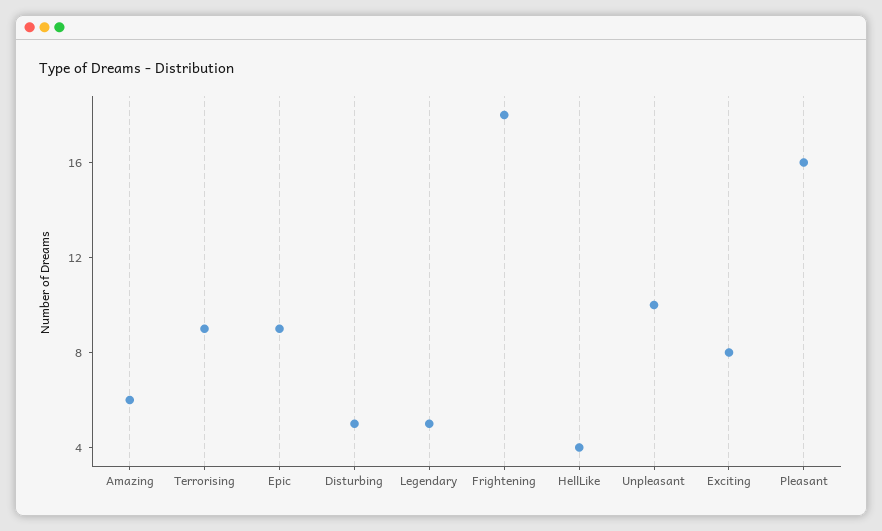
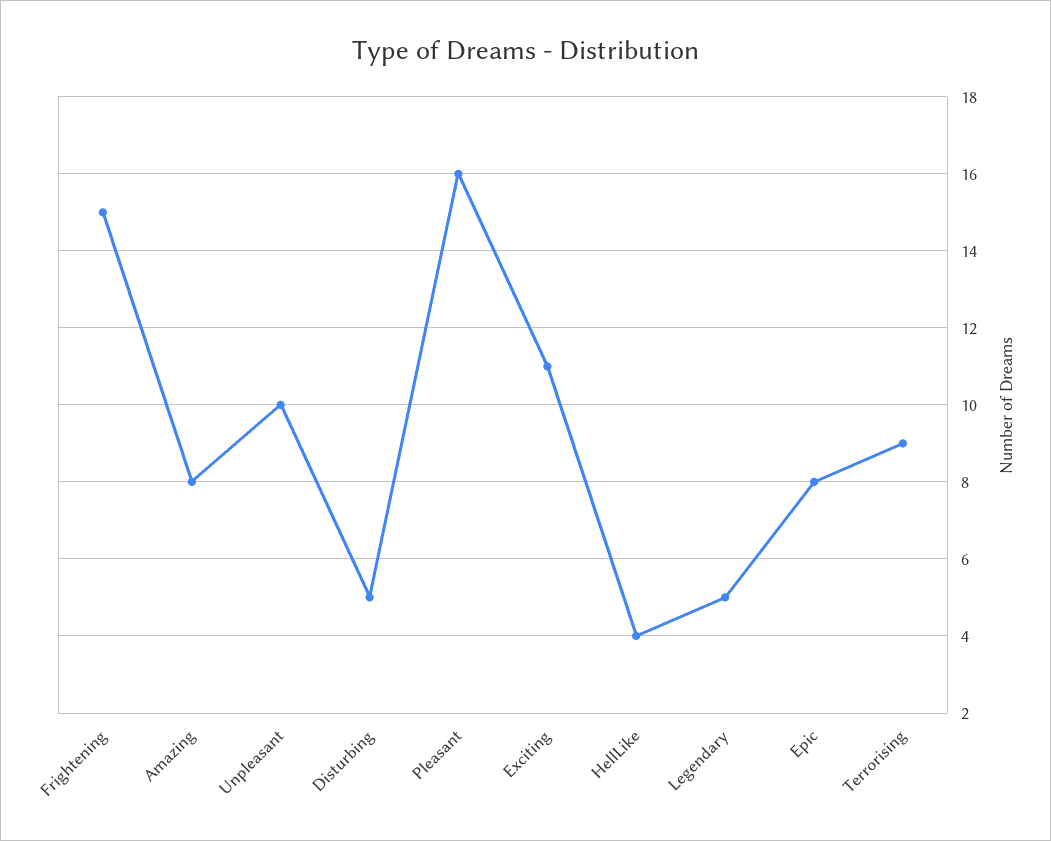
  {
-   "Amazing": 6,
+   "Amazing": 8,
    "Terrorising": 9,
-   "Epic": 9,
+   "Epic": 8,
    "Disturbing": 5,
    "Legendary": 5,
-   "Frightening": 18,
+   "Frightening": 15,
    "HellLike": 4,
    "Unpleasant": 10,
-   "Exciting": 8,
+   "Exciting": 11,
    "Pleasant": 16
  }

